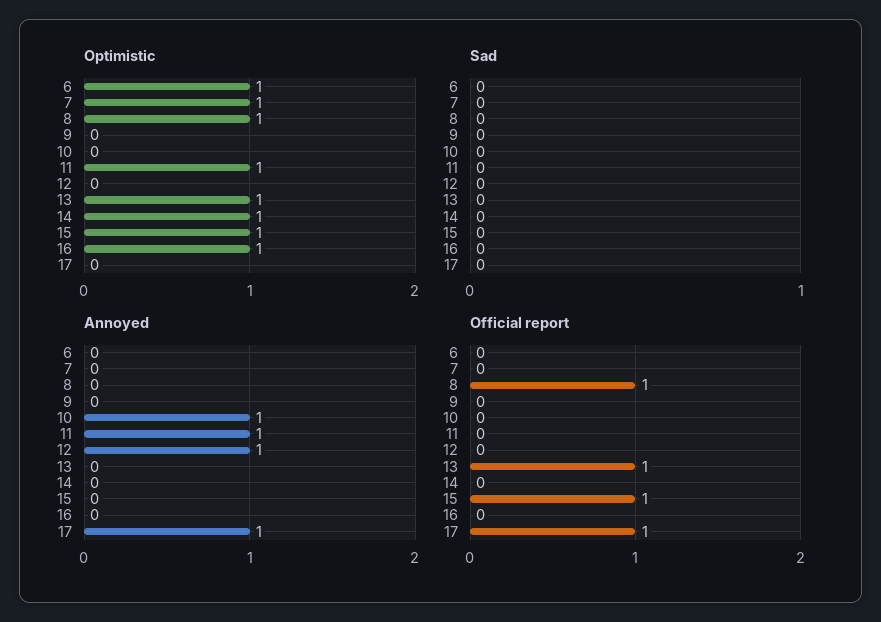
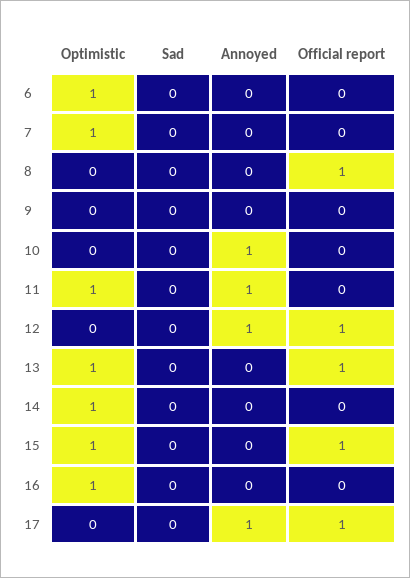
  {
    "Optimistic": {
      "6": 1,
      "7": 1,
-     "8": 1,
+     "8": 0,
      "9": 0,
      "10": 0,
      "11": 1,
      "12": 0,
      "13": 1,
      "14": 1,
      "15": 1,
      "16": 1,
      "17": 0
    },
    "Sad": {
      "6": 0,
      "7": 0,
      "8": 0,
      "9": 0,
      "10": 0,
      "11": 0,
      "12": 0,
      "13": 0,
      "14": 0,
      "15": 0,
      "16": 0,
      "17": 0
    },
    "Annoyed": {
      "6": 0,
      "7": 0,
      "8": 0,
      "9": 0,
      "10": 1,
      "11": 1,
      "12": 1,
      "13": 0,
      "14": 0,
      "15": 0,
      "16": 0,
      "17": 1
    },
    "Official report": {
      "6": 0,
      "7": 0,
      "8": 1,
      "9": 0,
      "10": 0,
      "11": 0,
-     "12": 0,
+     "12": 1,
      "13": 1,
      "14": 0,
      "15": 1,
      "16": 0,
      "17": 1
    }
  }

